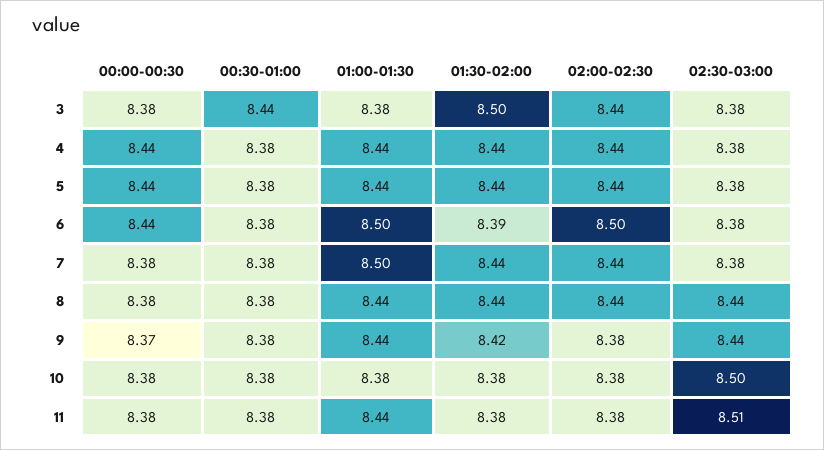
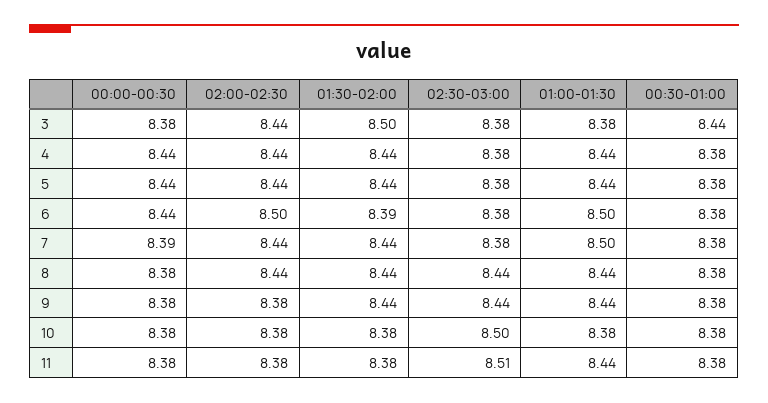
  {
    "00:00-00:30": {
      "3": 8.38,
      "4": 8.44,
      "5": 8.44,
      "6": 8.44,
-     "7": 8.38,
+     "7": 8.39,
      "8": 8.38,
-     "9": 8.37,
+     "9": 8.38,
      "10": 8.38,
      "11": 8.38
    },
    "00:30-01:00": {
      "3": 8.44,
      "4": 8.38,
      "5": 8.38,
      "6": 8.38,
      "7": 8.38,
      "8": 8.38,
      "9": 8.38,
      "10": 8.38,
      "11": 8.38
    },
    "01:00-01:30": {
      "3": 8.38,
      "4": 8.44,
      "5": 8.44,
      "6": 8.5,
      "7": 8.5,
      "8": 8.44,
      "9": 8.44,
      "10": 8.38,
      "11": 8.44
    },
    "01:30-02:00": {
      "3": 8.5,
      "4": 8.44,
      "5": 8.44,
      "6": 8.39,
      "7": 8.44,
      "8": 8.44,
-     "9": 8.42,
+     "9": 8.44,
      "10": 8.38,
      "11": 8.38
    },
    "02:00-02:30": {
      "3": 8.44,
      "4": 8.44,
      "5": 8.44,
      "6": 8.5,
      "7": 8.44,
      "8": 8.44,
      "9": 8.38,
      "10": 8.38,
      "11": 8.38
    },
    "02:30-03:00": {
      "3": 8.38,
      "4": 8.38,
      "5": 8.38,
      "6": 8.38,
      "7": 8.38,
      "8": 8.44,
      "9": 8.44,
      "10": 8.5,
      "11": 8.51
    }
  }

